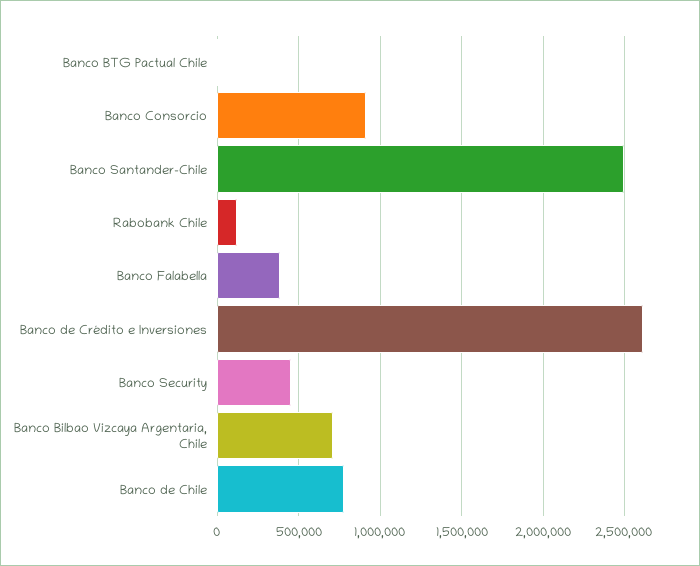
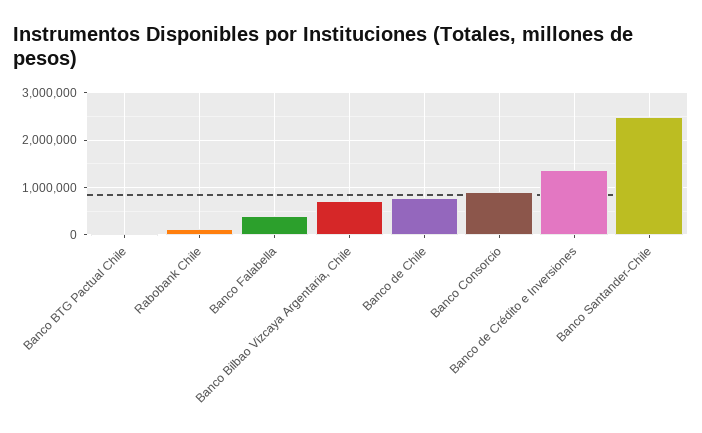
  {
    "Banco BTG Pactual Chile": 0,
    "Banco Consorcio": 900000,
    "Banco Santander-Chile": 2500000,
    "Rabobank Chile": 100000,
    "Banco Falabella": 400000,
-   "Banco de Crédito e Inversiones": 2600000,
+   "Banco de Crédito e Inversiones": 1400000,
-   "Banco Security": 450000,
    "Banco Bilbao Vizcaya Argentaria, Chile": 700000,
    "Banco de Chile": 750000
  }

